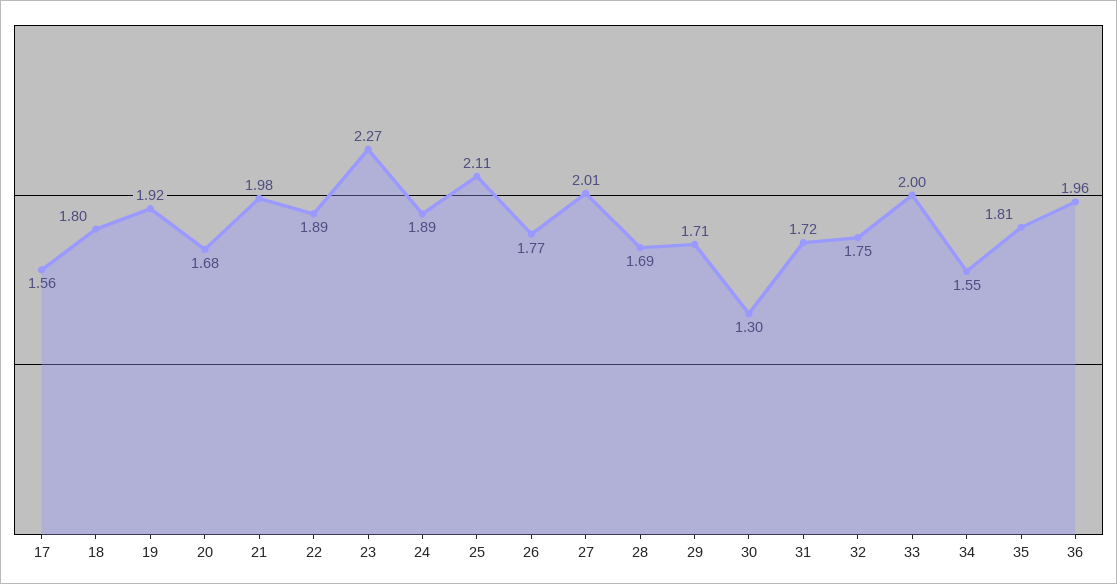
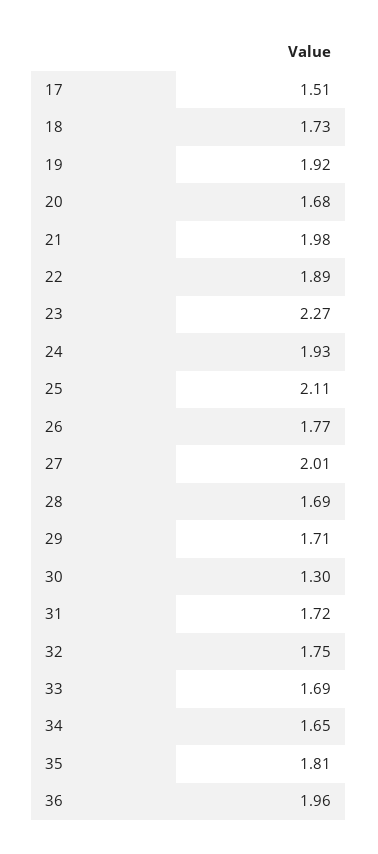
  {
-   "17": 1.56,
+   "17": 1.51,
-   "18": 1.8,
+   "18": 1.73,
    "19": 1.92,
    "20": 1.68,
    "21": 1.98,
    "22": 1.89,
    "23": 2.27,
-   "24": 1.89,
+   "24": 1.93,
    "25": 2.11,
    "26": 1.77,
    "27": 2.01,
    "28": 1.69,
    "29": 1.71,
    "30": 1.3,
    "31": 1.72,
    "32": 1.75,
-   "33": 2,
+   "33": 1.69,
-   "34": 1.55,
+   "34": 1.65,
    "35": 1.81,
    "36": 1.96
  }

